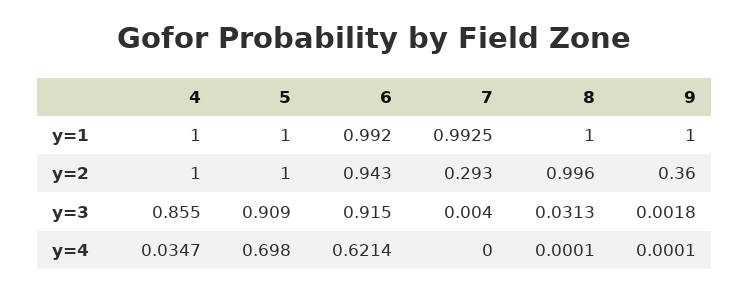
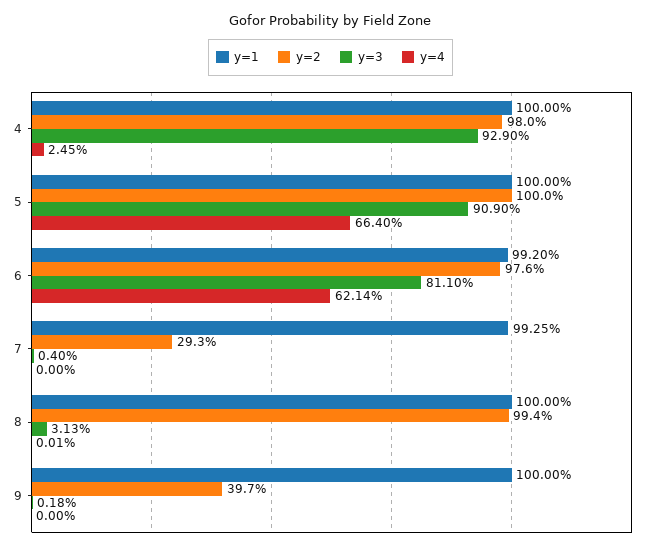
  {
    "y=1": {
      "4": 1,
      "5": 1,
      "6": 0.992,
      "7": 0.9925,
      "8": 1,
      "9": 1
    },
    "y=2": {
-     "4": 1,
+     "4": 0.98,
      "5": 1,
-     "6": 0.943,
+     "6": 0.976,
      "7": 0.293,
-     "8": 0.996,
+     "8": 0.994,
-     "9": 0.36
+     "9": 0.397
    },
    "y=3": {
-     "4": 0.855,
+     "4": 0.929,
      "5": 0.909,
-     "6": 0.915,
+     "6": 0.811,
      "7": 0.004,
      "8": 0.0313,
      "9": 0.0018
    },
    "y=4": {
-     "4": 0.0347,
+     "4": 0.0245,
-     "5": 0.698,
+     "5": 0.664,
      "6": 0.6214,
      "7": 0,
      "8": 0.0001,
-     "9": 0.0001
+     "9": 0
    }
  }

